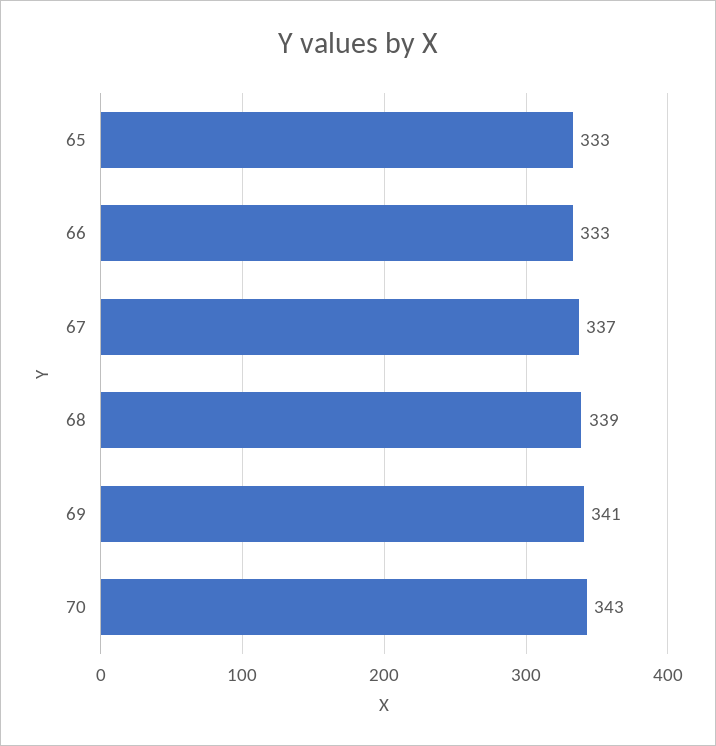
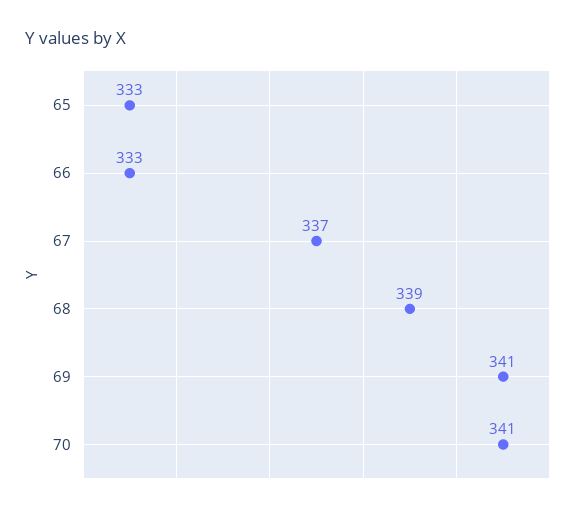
  {
    "65": 333,
    "66": 333,
    "67": 337,
    "68": 339,
    "69": 341,
-   "70": 343
+   "70": 341
  }

